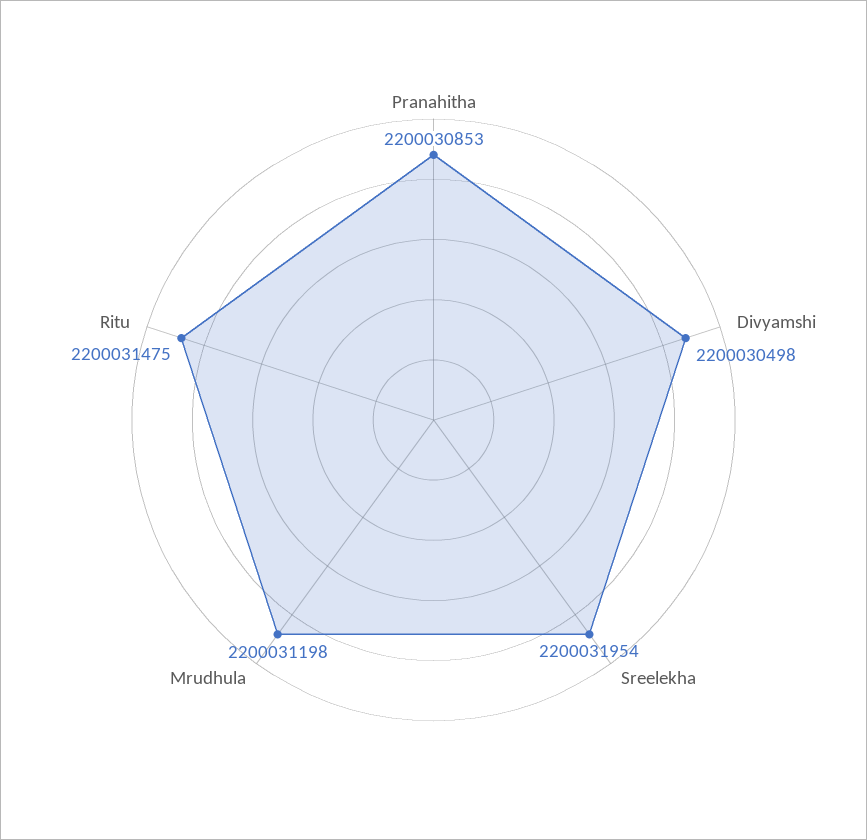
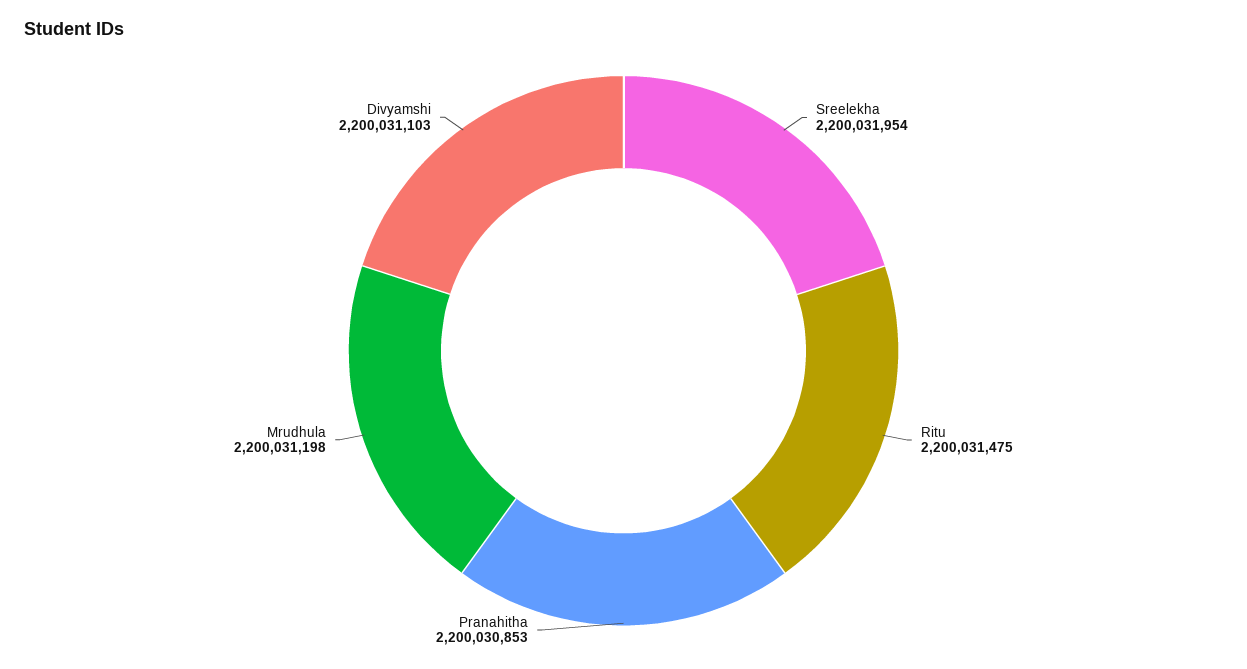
  {
    "Pranahitha": 2200030853,
-   "Divyamshi": 2200030498,
+   "Divyamshi": 2200031103,
    "Sreelekha": 2200031954,
    "Mrudhula": 2200031198,
    "Ritu": 2200031475
  }

